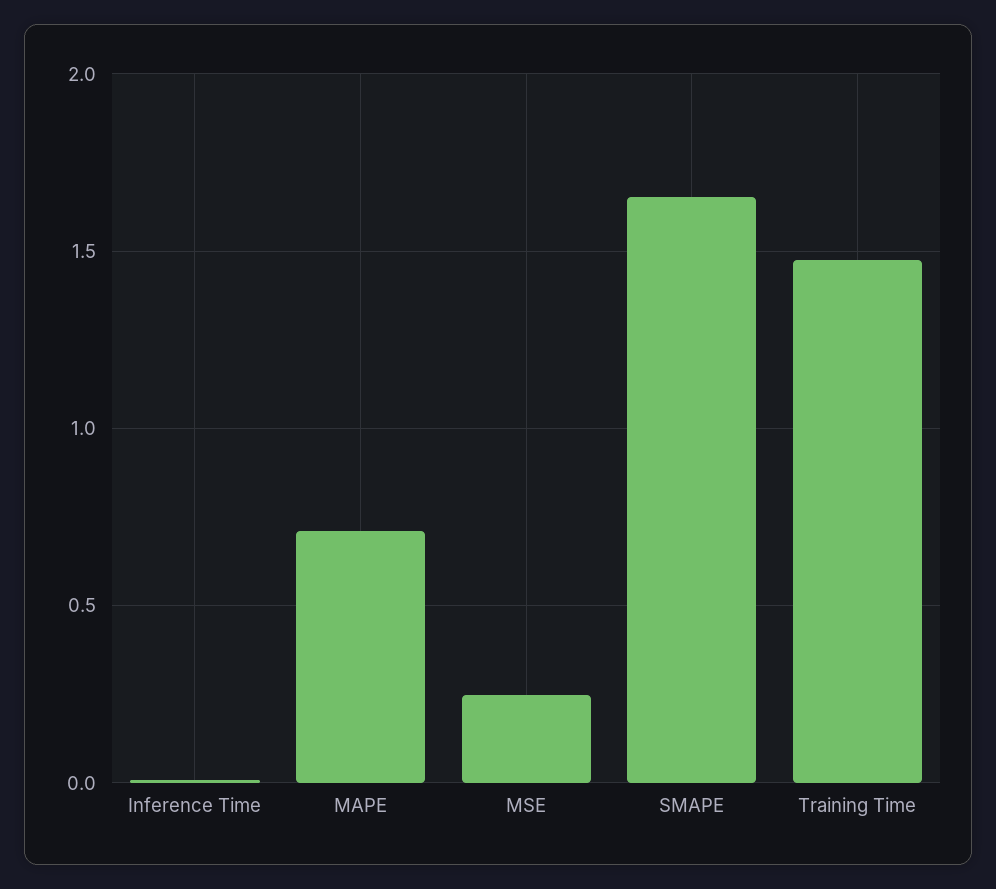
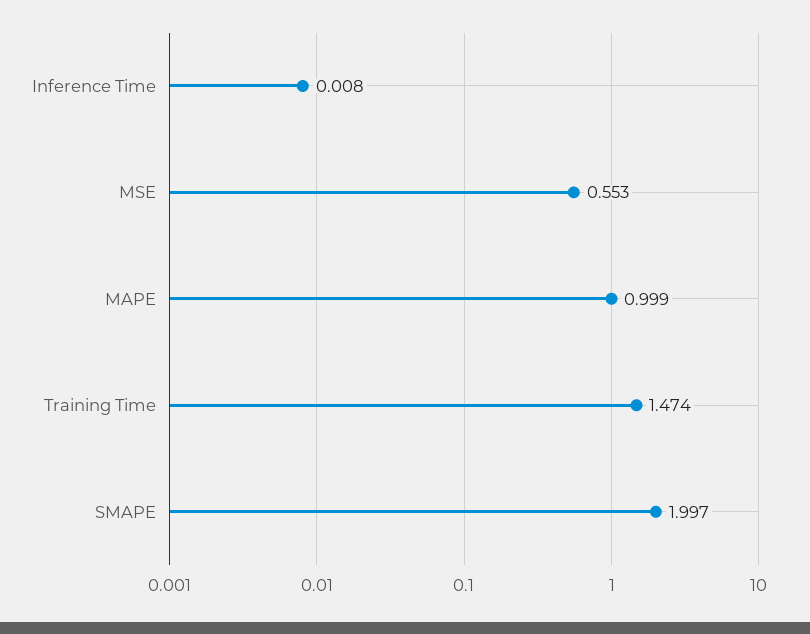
  {
    "Inference Time": 0.008,
-   "MAPE": 0.7,
+   "MAPE": 0.999,
-   "MSE": 0.25,
+   "MSE": 0.553,
-   "SMAPE": 1.65,
+   "SMAPE": 1.997,
    "Training Time": 1.474
  }

